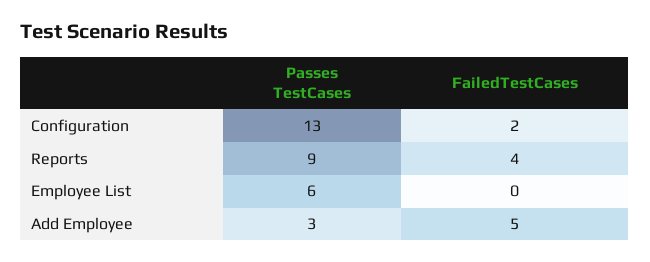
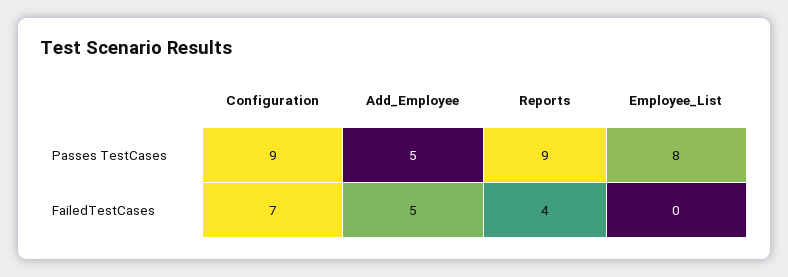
  {
    "Passes TestCases": {
-     "Configuration": 13,
+     "Configuration": 9,
      "Reports": 9,
-     "Employee List": 6,
+     "Employee List": 8,
-     "Add Employee": 3
+     "Add Employee": 5
    },
    "FailedTestCases": {
-     "Configuration": 2,
+     "Configuration": 7,
      "Reports": 4,
      "Employee List": 0,
      "Add Employee": 5
    }
  }

